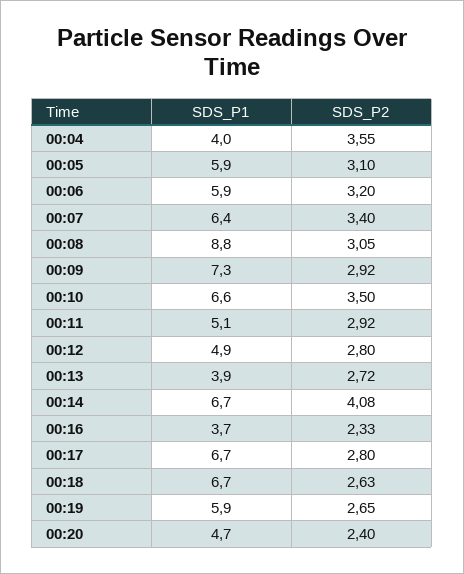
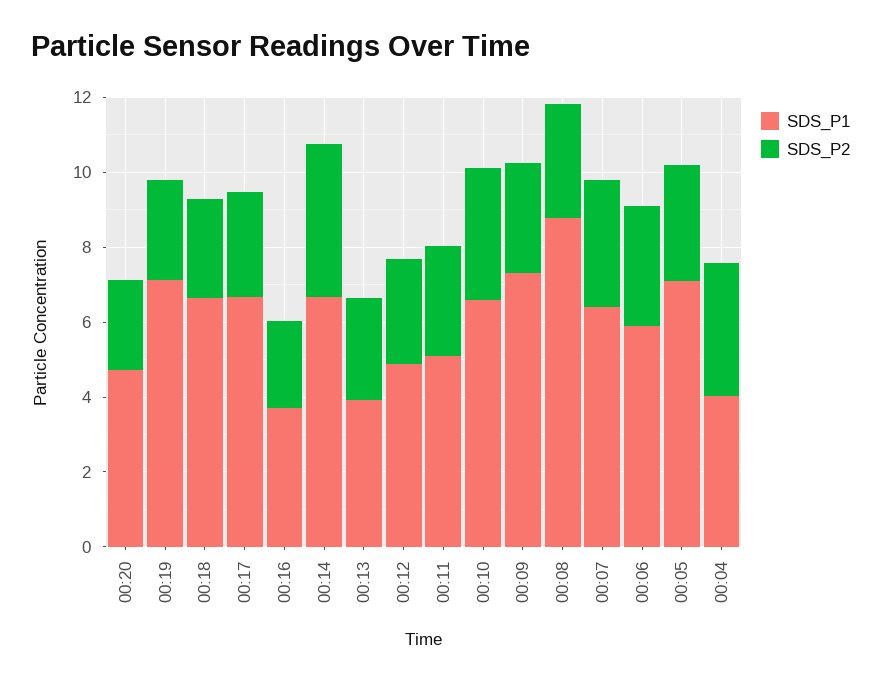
  {
    "SDS_P1": {
      "00:04": 4,
-     "00:05": 5.9,
+     "00:05": 7,
      "00:06": 5.9,
      "00:07": 6.4,
      "00:08": 8.8,
      "00:09": 7.3,
      "00:10": 6.6,
      "00:11": 5.1,
      "00:12": 4.9,
      "00:13": 3.9,
      "00:14": 6.7,
      "00:16": 3.7,
      "00:17": 6.7,
      "00:18": 6.7,
-     "00:19": 5.9,
+     "00:19": 7,
      "00:20": 4.7
    },
    "SDS_P2": {
      "00:04": 3.55,
      "00:05": 3.1,
      "00:06": 3.2,
      "00:07": 3.4,
      "00:08": 3.05,
      "00:09": 2.92,
      "00:10": 3.5,
      "00:11": 2.92,
      "00:12": 2.8,
      "00:13": 2.72,
      "00:14": 4.08,
      "00:16": 2.33,
      "00:17": 2.8,
      "00:18": 2.63,
      "00:19": 2.65,
      "00:20": 2.4
    }
  }

